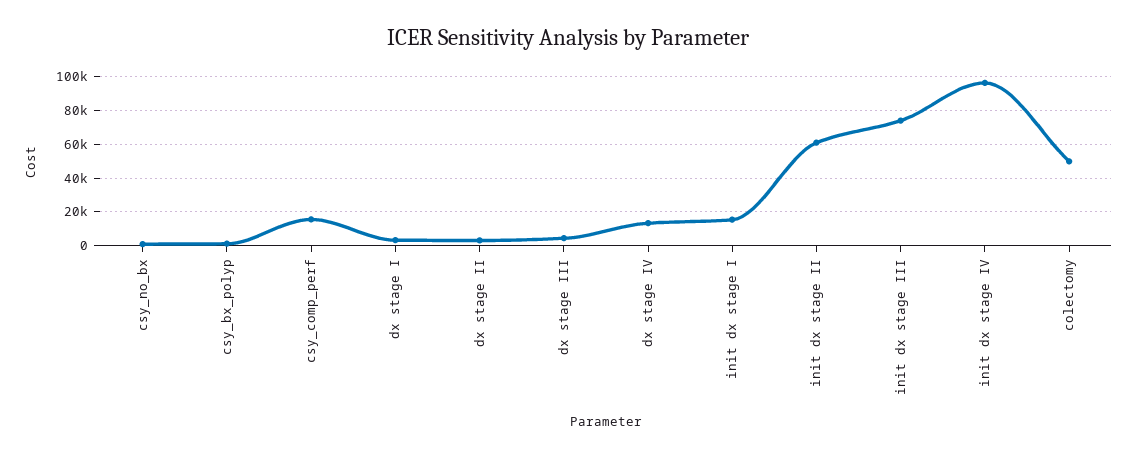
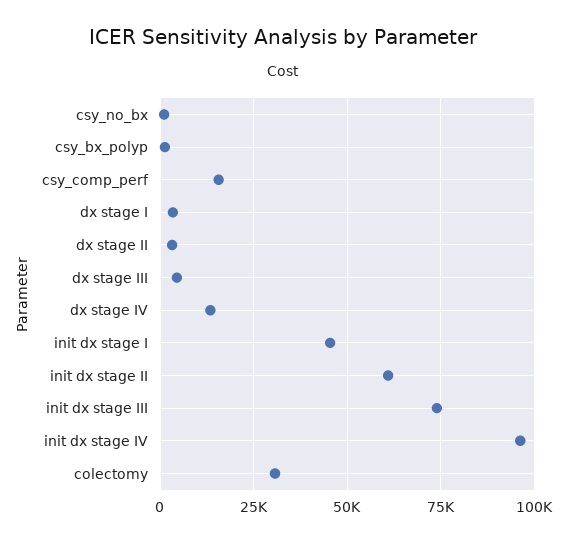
  {
    "csy_no_bx": 0,
    "csy_bx_polyp": 0,
    "csy_comp_perf": 15000,
    "dx stage I": 2500,
    "dx stage II": 2500,
    "dx stage III": 5000,
    "dx stage IV": 12500,
-   "init dx stage I": 15000,
+   "init dx stage I": 45000,
    "init dx stage II": 60000,
    "init dx stage III": 75000,
    "init dx stage IV": 97500,
-   "colectomy": 50000
+   "colectomy": 30000
  }

